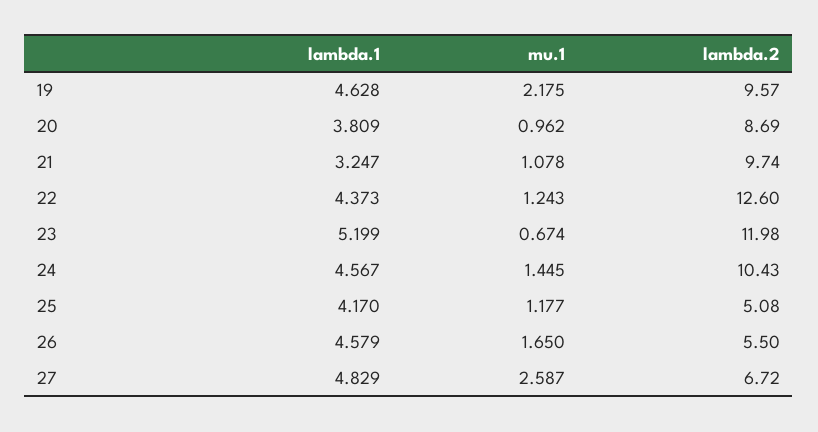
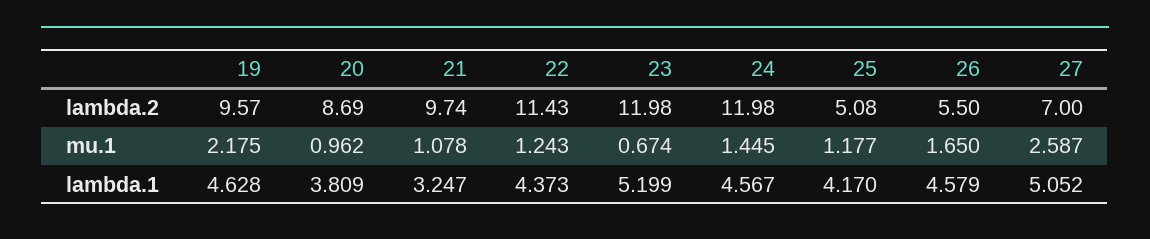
  {
    "lambda.1": {
      "19": 4.628,
      "20": 3.809,
      "21": 3.247,
      "22": 4.373,
      "23": 5.199,
      "24": 4.567,
      "25": 4.17,
      "26": 4.579,
-     "27": 4.829
+     "27": 5.052
    },
    "mu.1": {
      "19": 2.175,
      "20": 0.962,
      "21": 1.078,
      "22": 1.243,
      "23": 0.674,
      "24": 1.445,
      "25": 1.177,
      "26": 1.65,
      "27": 2.587
    },
    "lambda.2": {
      "19": 9.57,
      "20": 8.69,
      "21": 9.74,
-     "22": 12.6,
+     "22": 11.43,
      "23": 11.98,
-     "24": 10.43,
+     "24": 11.98,
      "25": 5.08,
      "26": 5.5,
-     "27": 6.72
+     "27": 7
    }
  }

